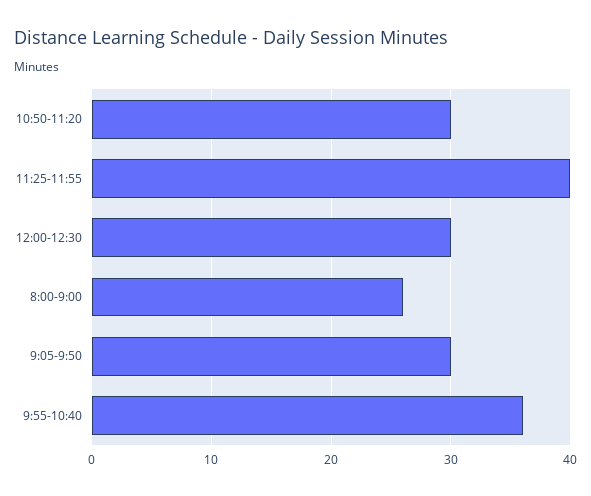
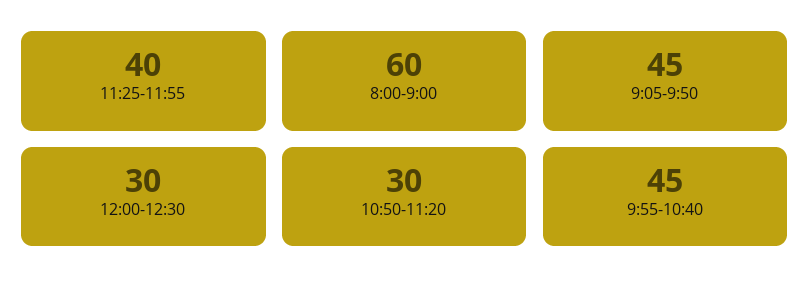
  {
    "10:50-11:20": 30,
    "11:25-11:55": 40,
    "12:00-12:30": 30,
-   "8:00-9:00": 26,
+   "8:00-9:00": 60,
-   "9:05-9:50": 30,
+   "9:05-9:50": 45,
-   "9:55-10:40": 36
+   "9:55-10:40": 45
  }

